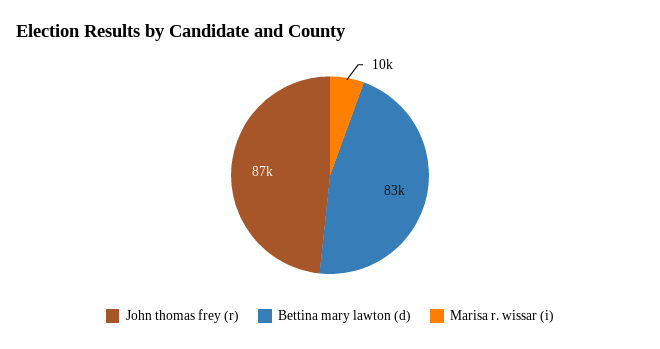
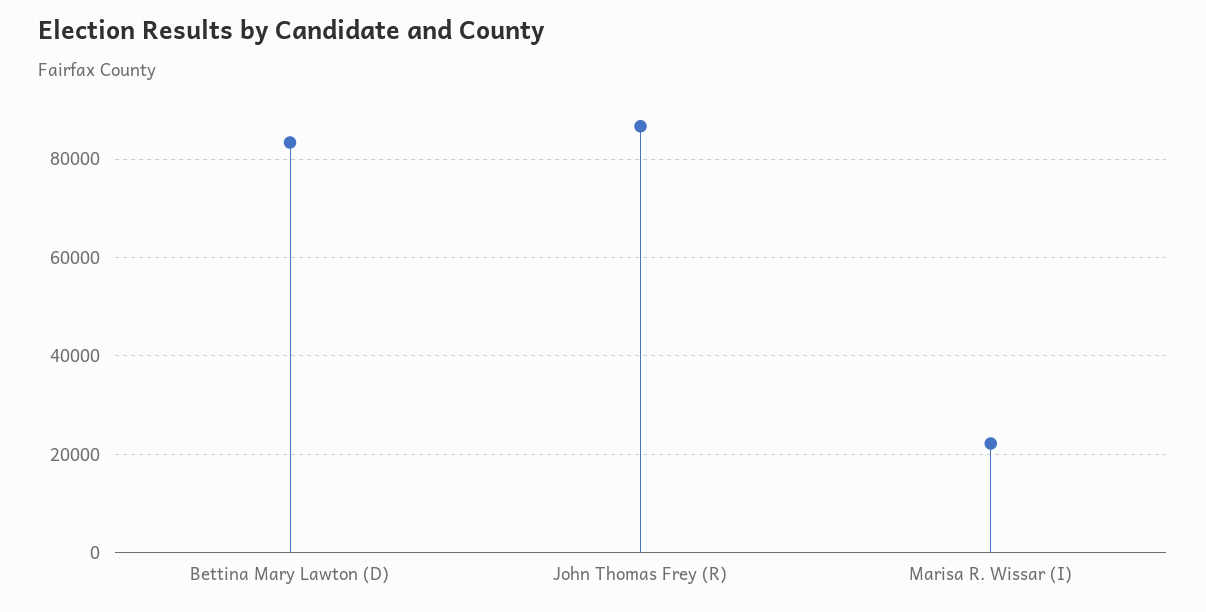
  {
    "John thomas frey (r)": 87000,
    "Bettina mary lawton (d)": 83000,
-   "Marisa r. wissar (i)": 10000
+   "Marisa r. wissar (i)": 22000
  }

